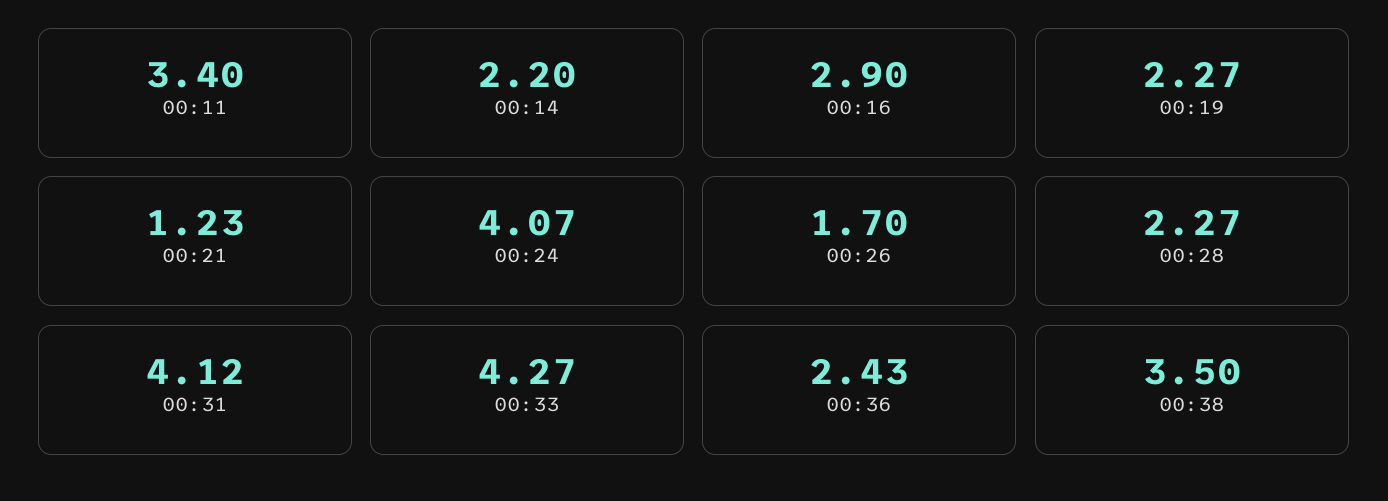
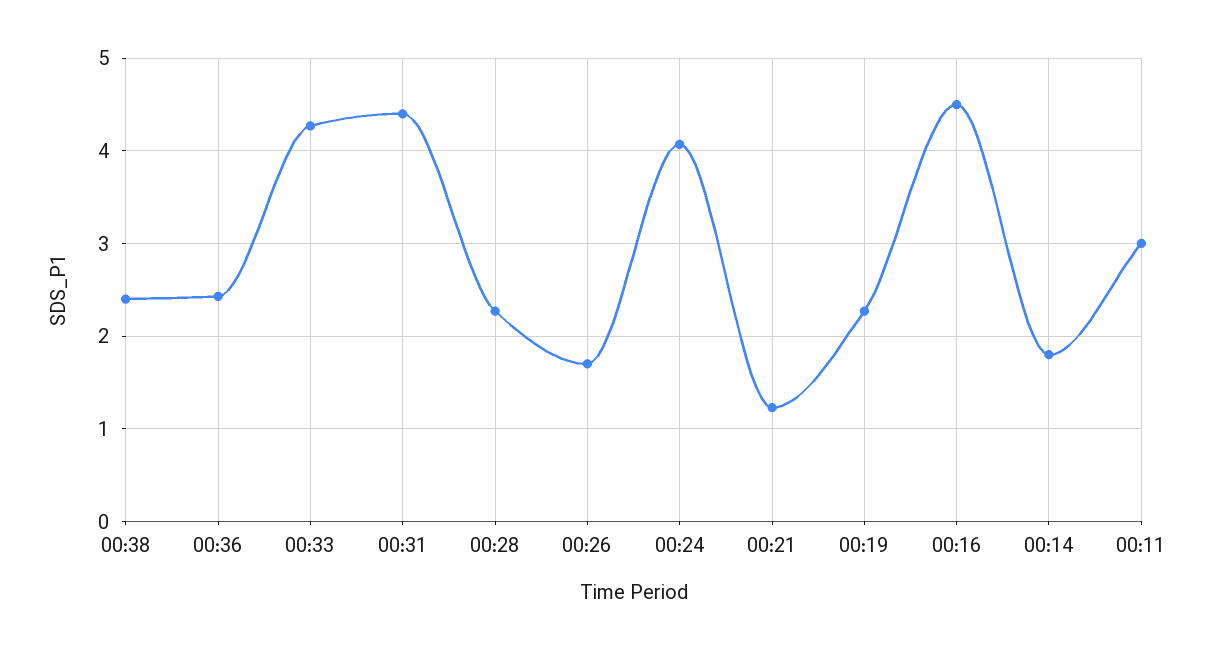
  {
-   "00:11": 3.4,
+   "00:11": 3,
-   "00:14": 2.2,
+   "00:14": 1.8,
-   "00:16": 2.9,
+   "00:16": 4.5,
    "00:19": 2.27,
    "00:21": 1.23,
    "00:24": 4.07,
    "00:26": 1.7,
    "00:28": 2.27,
-   "00:31": 4.12,
+   "00:31": 4.4,
    "00:33": 4.27,
    "00:36": 2.43,
-   "00:38": 3.5
+   "00:38": 2.4
  }

